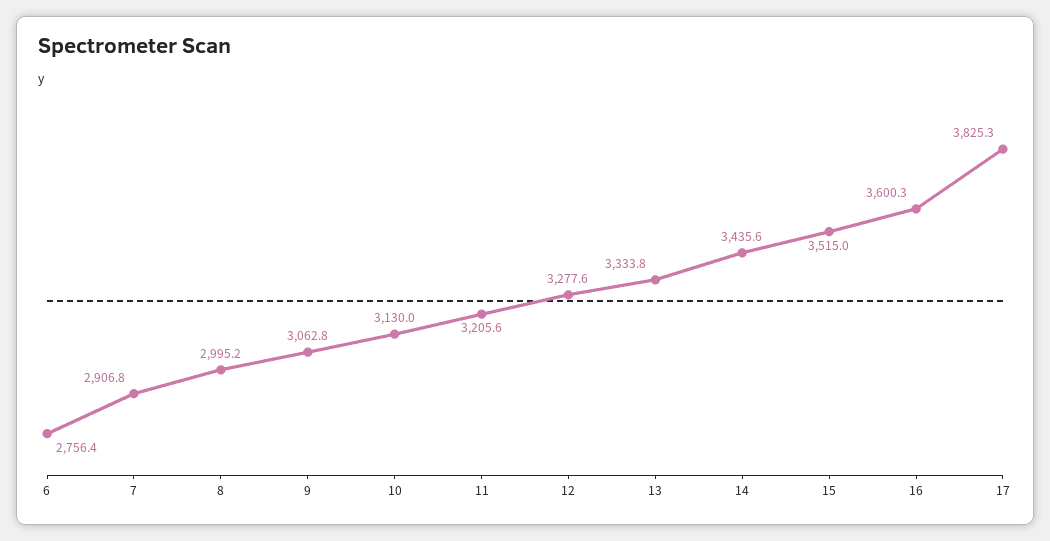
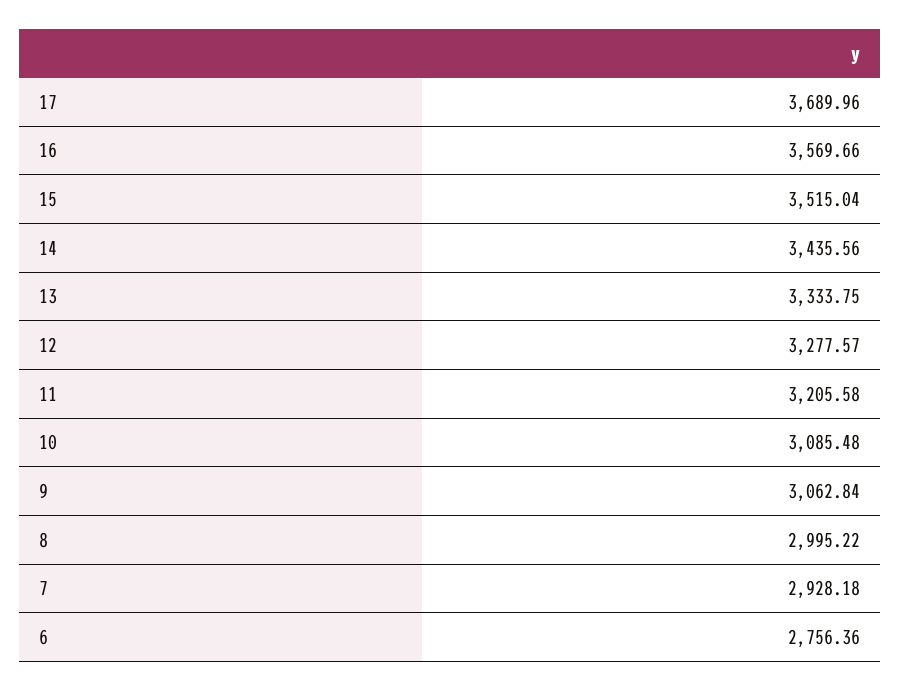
  {
    "6": 2756.36,
-   "7": 2906.8,
+   "7": 2928.18,
    "8": 2995.22,
    "9": 3062.84,
-   "10": 3130,
+   "10": 3085.48,
    "11": 3205.58,
    "12": 3277.57,
    "13": 3333.75,
    "14": 3435.56,
    "15": 3515.04,
-   "16": 3600.3,
+   "16": 3569.66,
-   "17": 3825.3
+   "17": 3689.96
  }

